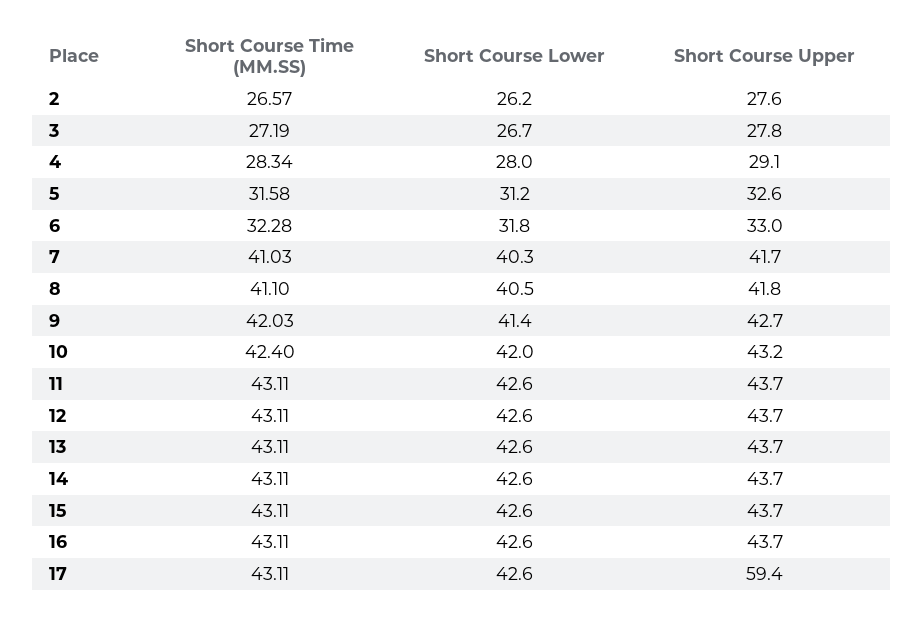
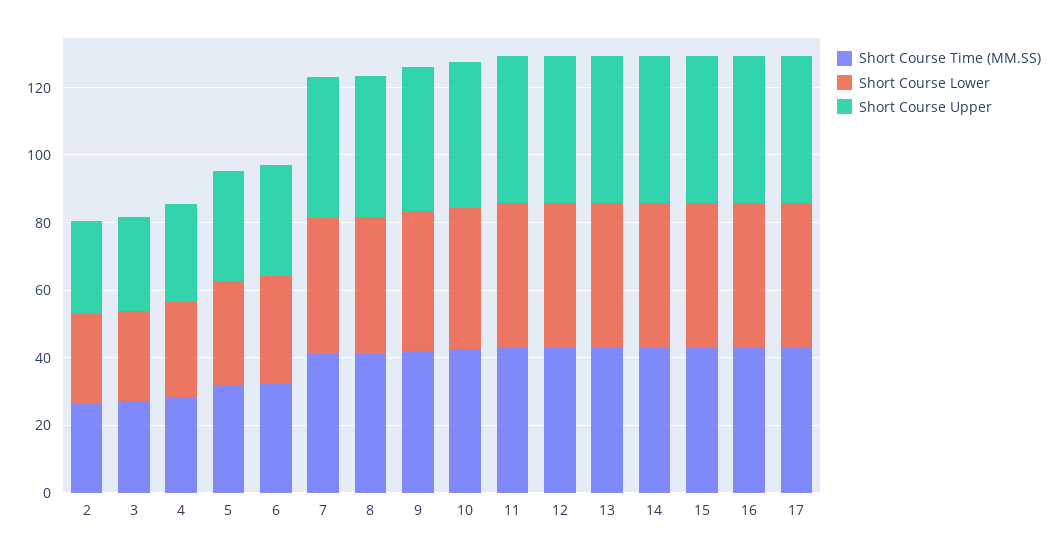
  {
    "Short Course Time (MM.SS)": {
      "2": 26.57,
      "3": 27.19,
      "4": 28.34,
      "5": 31.58,
      "6": 32.28,
      "7": 41.03,
      "8": 41.1,
      "9": 42.03,
      "10": 42.4,
      "11": 43.11,
      "12": 43.11,
      "13": 43.11,
      "14": 43.11,
      "15": 43.11,
      "16": 43.11,
      "17": 43.11
    },
    "Short Course Lower": {
      "2": 26.2,
      "3": 26.7,
      "4": 28,
      "5": 31.2,
      "6": 31.8,
      "7": 40.3,
      "8": 40.5,
      "9": 41.4,
      "10": 42,
      "11": 42.6,
      "12": 42.6,
      "13": 42.6,
      "14": 42.6,
      "15": 42.6,
      "16": 42.6,
      "17": 42.6
    },
    "Short Course Upper": {
      "2": 27.6,
      "3": 27.8,
      "4": 29.1,
      "5": 32.6,
      "6": 33,
      "7": 41.7,
      "8": 41.8,
      "9": 42.7,
      "10": 43.2,
      "11": 43.7,
      "12": 43.7,
      "13": 43.7,
      "14": 43.7,
      "15": 43.7,
      "16": 43.7,
-     "17": 59.4
+     "17": 45
    }
  }

